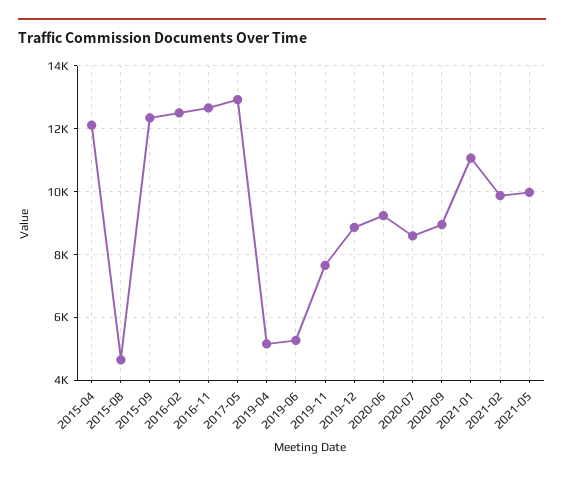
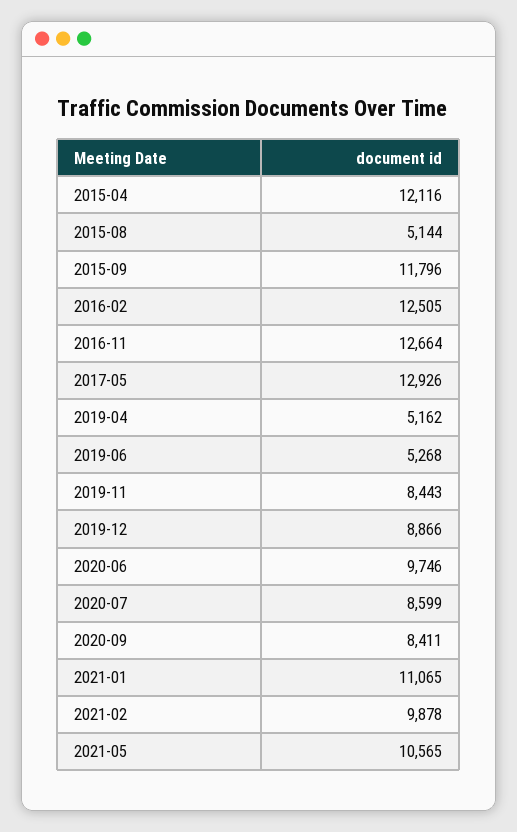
  {
    "2015-04": 12116,
-   "2015-08": 4600,
+   "2015-08": 5144,
-   "2015-09": 12400,
+   "2015-09": 11796,
    "2016-02": 12505,
    "2016-11": 12664,
    "2017-05": 12926,
    "2019-04": 5162,
    "2019-06": 5268,
-   "2019-11": 7600,
+   "2019-11": 8443,
    "2019-12": 8866,
-   "2020-06": 9200,
+   "2020-06": 9746,
    "2020-07": 8599,
-   "2020-09": 9000,
+   "2020-09": 8411,
    "2021-01": 11065,
    "2021-02": 9878,
-   "2021-05": 10000
+   "2021-05": 10565
  }

